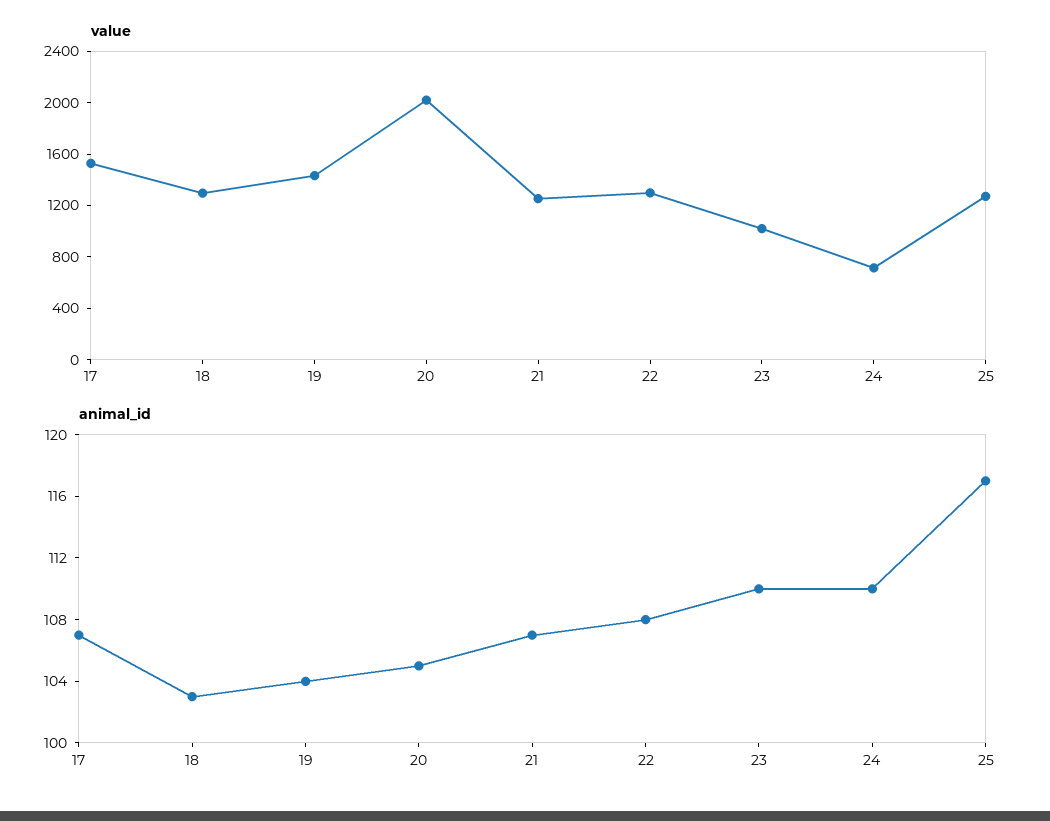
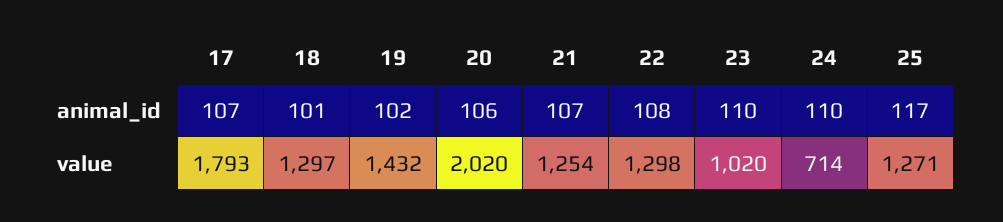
  {
    "value": {
-     "17": 1500,
+     "17": 1793,
      "18": 1297,
      "19": 1432,
      "20": 2020,
      "21": 1254,
      "22": 1298,
      "23": 1020,
      "24": 714,
      "25": 1271
    },
    "animal_id": {
      "17": 107,
-     "18": 103,
+     "18": 101,
-     "19": 104,
+     "19": 102,
-     "20": 105,
+     "20": 106,
      "21": 107,
      "22": 108,
      "23": 110,
      "24": 110,
      "25": 117
    }
  }

